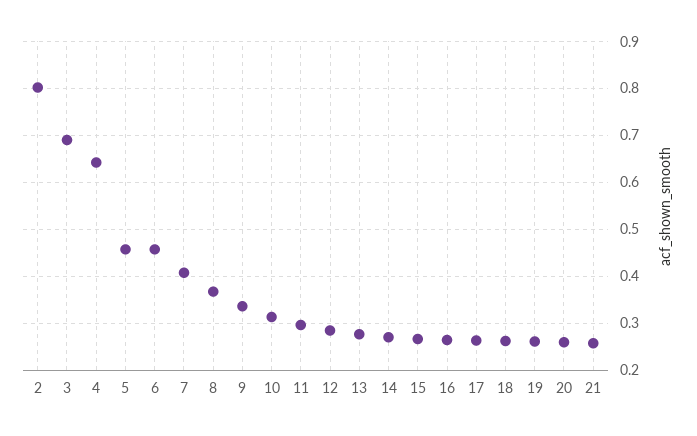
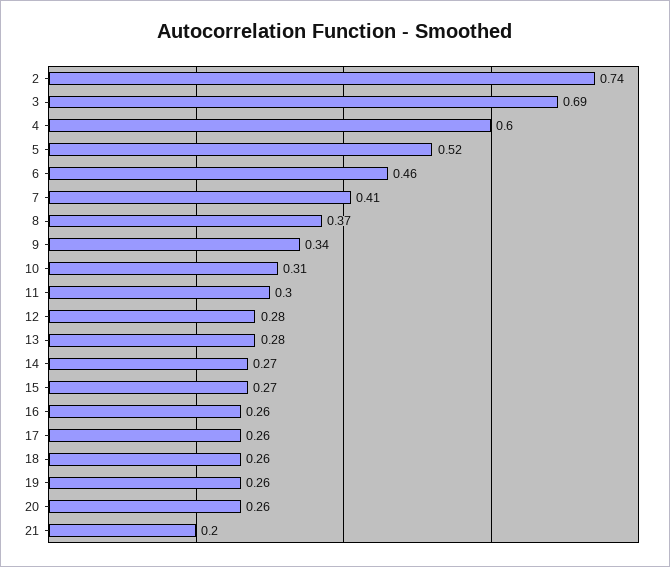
  {
-   "2": 0.8,
+   "2": 0.74,
    "3": 0.69,
-   "4": 0.64,
+   "4": 0.6,
-   "5": 0.46,
+   "5": 0.52,
    "6": 0.46,
    "7": 0.41,
    "8": 0.37,
    "9": 0.34,
    "10": 0.31,
    "11": 0.3,
    "12": 0.28,
    "13": 0.28,
    "14": 0.27,
    "15": 0.27,
    "16": 0.26,
    "17": 0.26,
    "18": 0.26,
    "19": 0.26,
    "20": 0.26,
-   "21": 0.26
+   "21": 0.2
  }

